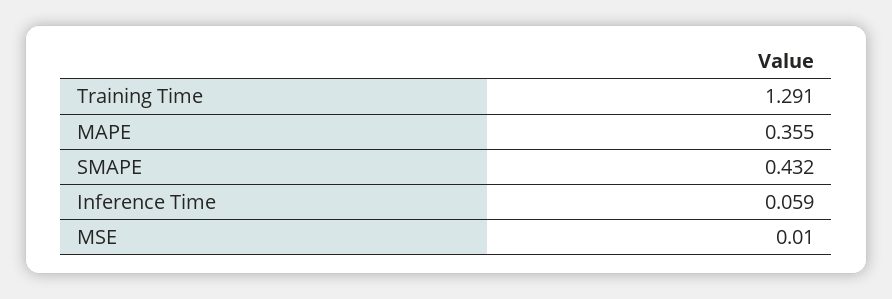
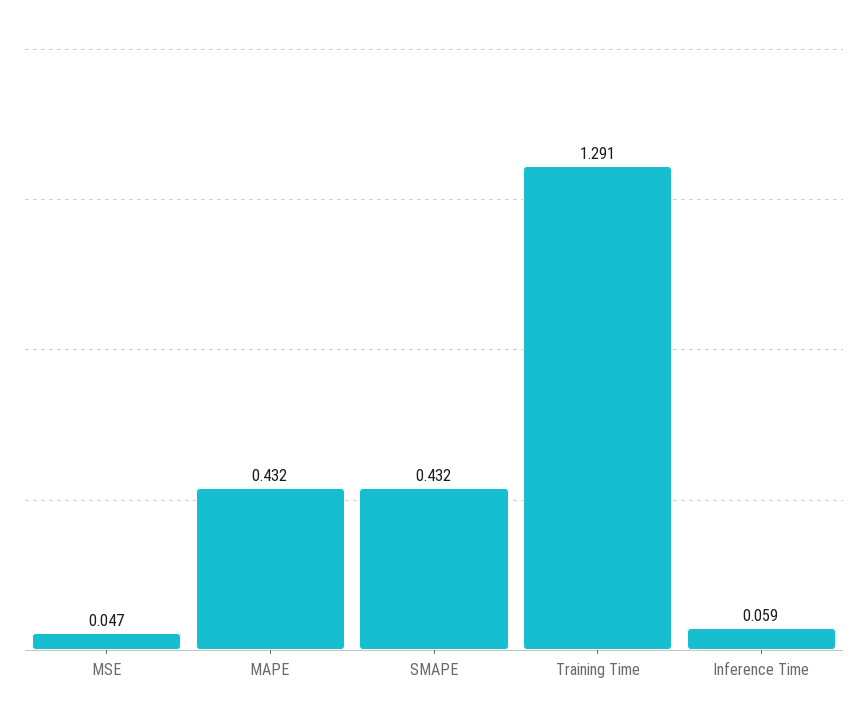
  {
    "Training Time": 1.291,
-   "MAPE": 0.355,
+   "MAPE": 0.432,
    "SMAPE": 0.432,
    "Inference Time": 0.059,
-   "MSE": 0.01
+   "MSE": 0.047
  }

